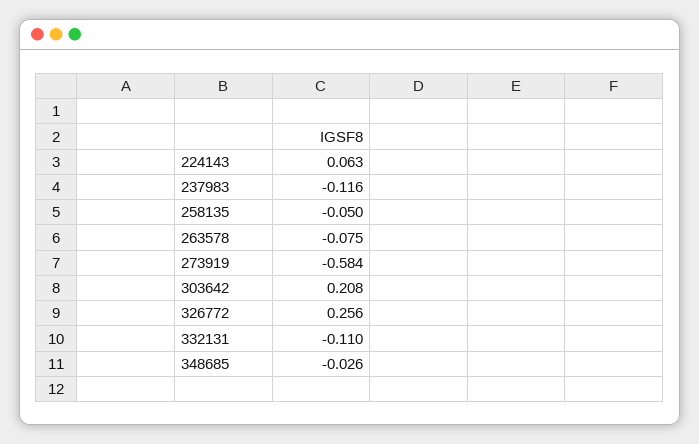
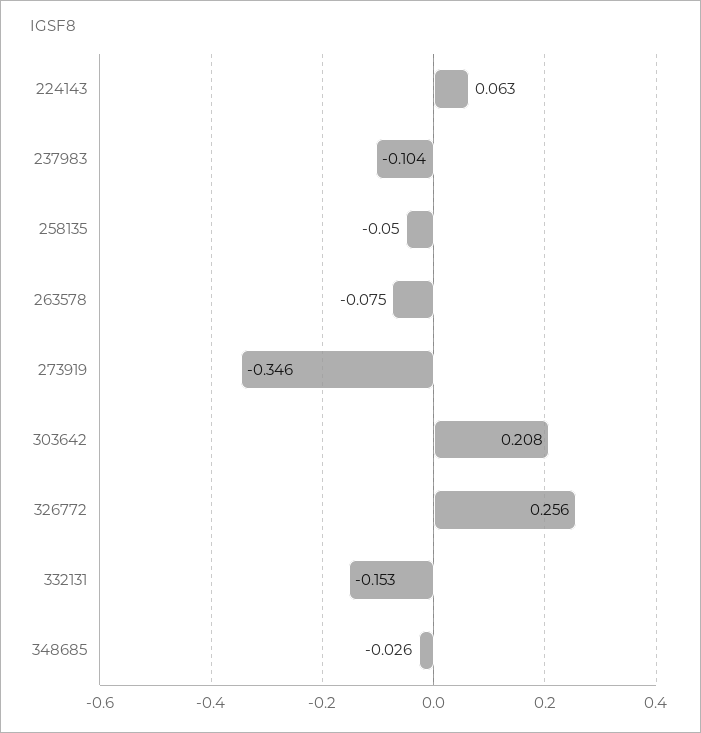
  {
    "224143": 0.063,
-   "237983": -0.116,
+   "237983": -0.104,
    "258135": -0.05,
    "263578": -0.075,
-   "273919": -0.584,
+   "273919": -0.346,
    "303642": 0.208,
    "326772": 0.256,
-   "332131": -0.11,
+   "332131": -0.153,
    "348685": -0.026
  }

